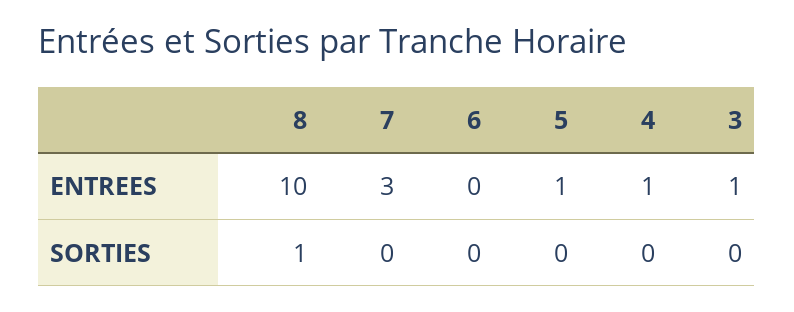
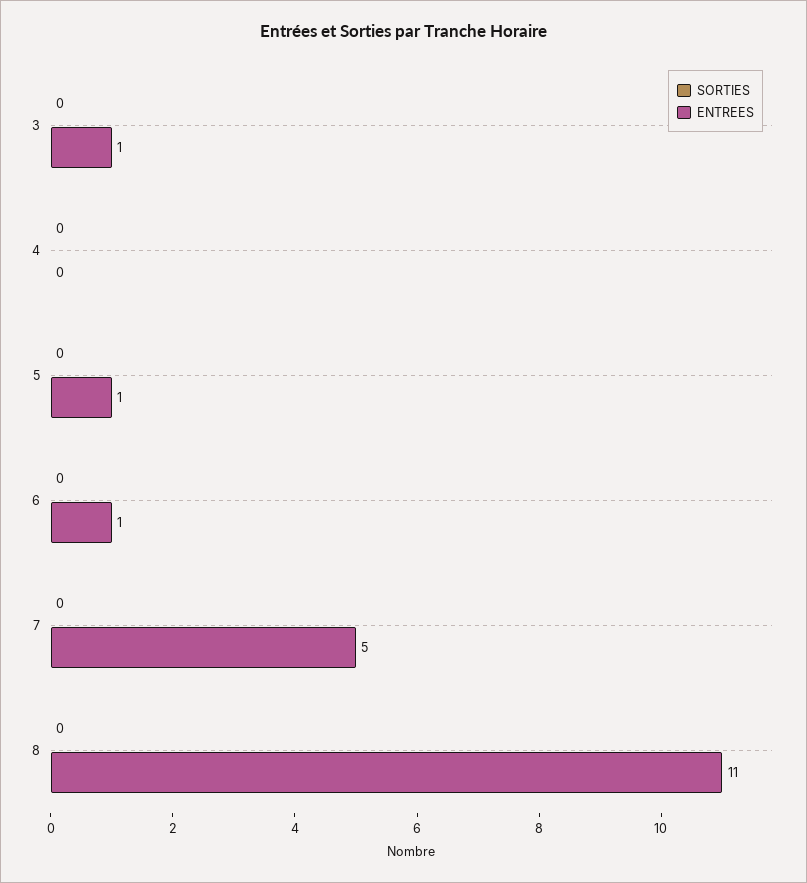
  {
    "ENTREES": {
-     "8": 10,
+     "8": 11,
-     "7": 3,
+     "7": 5,
-     "6": 0,
+     "6": 1,
      "5": 1,
-     "4": 1,
+     "4": 0,
      "3": 1
    },
    "SORTIES": {
-     "8": 1,
+     "8": 0,
      "7": 0,
      "6": 0,
      "5": 0,
      "4": 0,
      "3": 0
    }
  }

